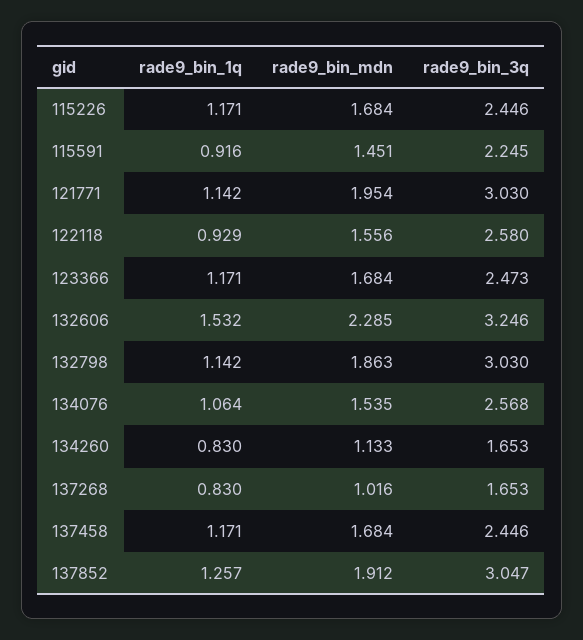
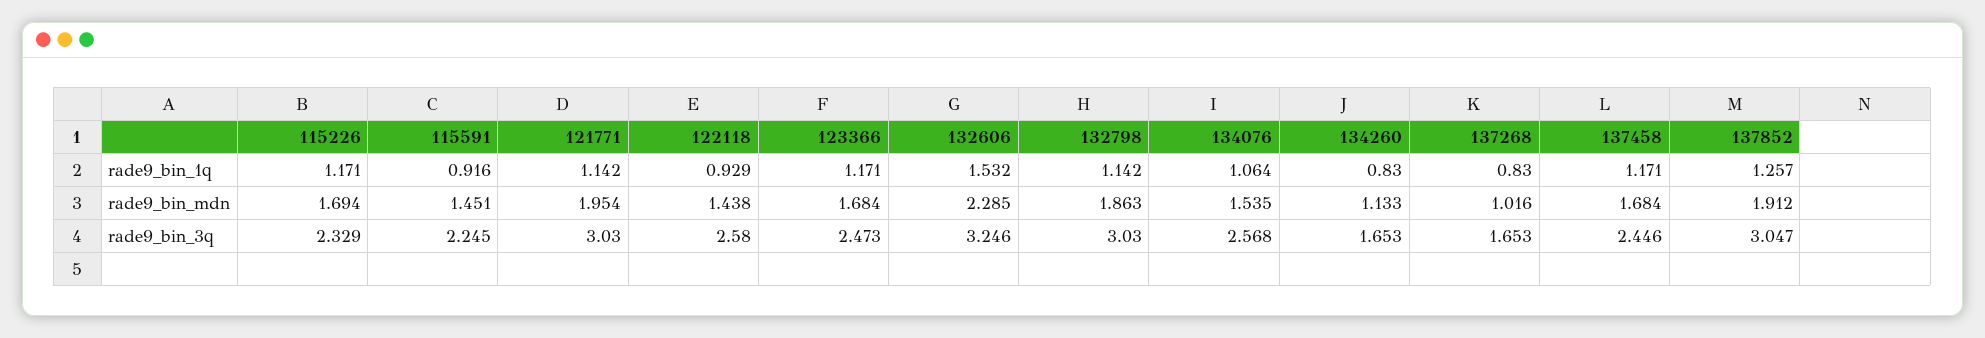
  {
    "rade9_bin_1q": {
      "115226": 1.171,
      "115591": 0.916,
      "121771": 1.142,
      "122118": 0.929,
      "123366": 1.171,
      "132606": 1.532,
      "132798": 1.142,
      "134076": 1.064,
      "134260": 0.83,
      "137268": 0.83,
      "137458": 1.171,
      "137852": 1.257
    },
    "rade9_bin_mdn": {
-     "115226": 1.684,
+     "115226": 1.694,
      "115591": 1.451,
      "121771": 1.954,
-     "122118": 1.556,
+     "122118": 1.438,
      "123366": 1.684,
      "132606": 2.285,
      "132798": 1.863,
      "134076": 1.535,
      "134260": 1.133,
      "137268": 1.016,
      "137458": 1.684,
      "137852": 1.912
    },
    "rade9_bin_3q": {
-     "115226": 2.446,
+     "115226": 2.329,
      "115591": 2.245,
      "121771": 3.03,
      "122118": 2.58,
      "123366": 2.473,
      "132606": 3.246,
      "132798": 3.03,
      "134076": 2.568,
      "134260": 1.653,
      "137268": 1.653,
      "137458": 2.446,
      "137852": 3.047
    }
  }

